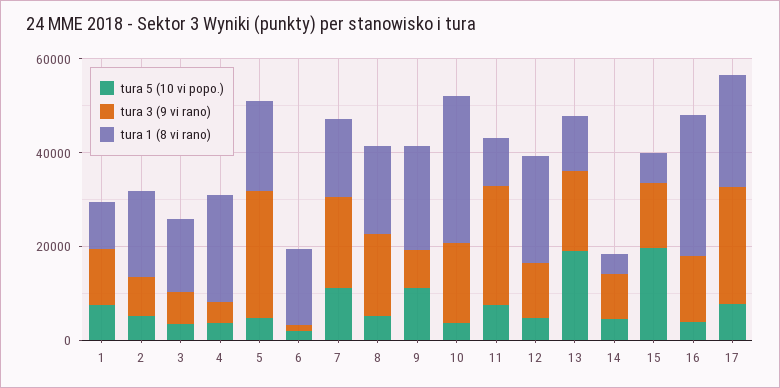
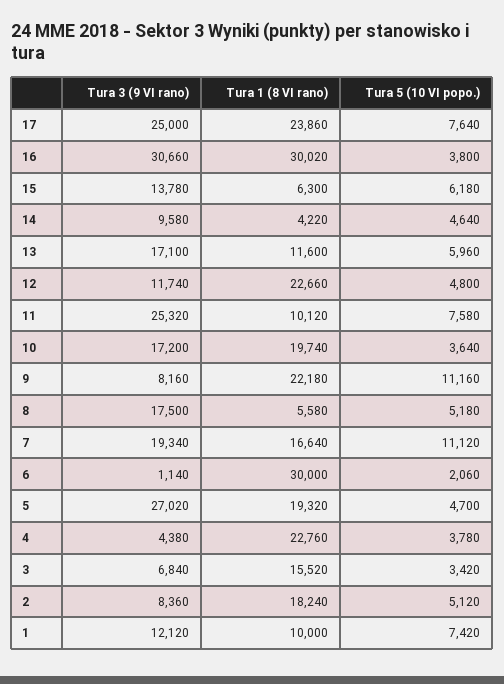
  {
    "tura 5 (10 vi popo.)": {
      "1": 7420,
      "2": 5120,
      "3": 3420,
      "4": 3780,
      "5": 4700,
      "6": 2060,
      "7": 11120,
      "8": 5180,
      "9": 11160,
      "10": 3640,
      "11": 7580,
      "12": 4800,
-     "13": 20000,
+     "13": 5960,
      "14": 4640,
-     "15": 20000,
+     "15": 6180,
      "16": 3800,
      "17": 7640
    },
    "tura 3 (9 vi rano)": {
      "1": 12120,
      "2": 8360,
      "3": 6840,
      "4": 4380,
      "5": 27020,
      "6": 1140,
      "7": 19340,
      "8": 17500,
      "9": 8160,
      "10": 17200,
      "11": 25320,
      "12": 11740,
      "13": 17100,
      "14": 9580,
      "15": 13780,
-     "16": 15000,
+     "16": 30660,
      "17": 25000
    },
    "tura 1 (8 vi rano)": {
      "1": 10000,
      "2": 18240,
      "3": 15520,
      "4": 22760,
      "5": 19320,
-     "6": 15000,
+     "6": 30000,
      "7": 16640,
-     "8": 20000,
+     "8": 5580,
      "9": 22180,
-     "10": 30000,
+     "10": 19740,
      "11": 10120,
      "12": 22660,
      "13": 11600,
      "14": 4220,
      "15": 6300,
      "16": 30020,
      "17": 23860
    }
  }

